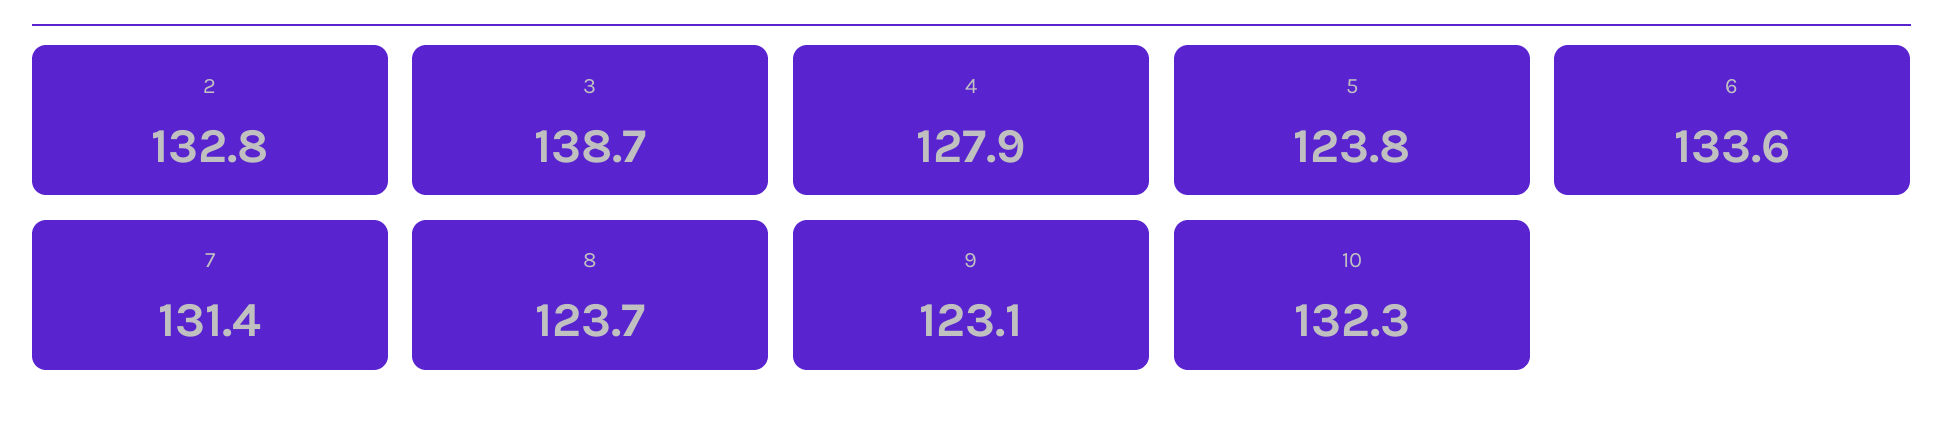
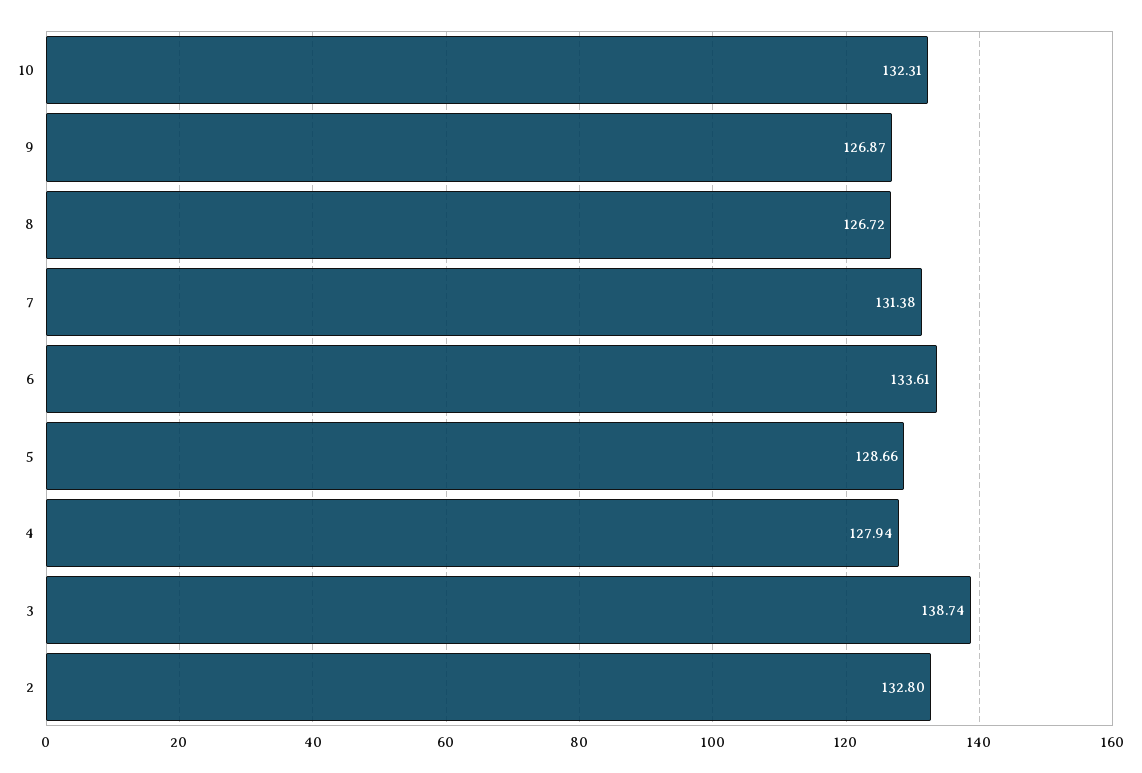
  {
    "2": 132.8,
    "3": 138.74,
    "4": 127.94,
-   "5": 123.8,
+   "5": 128.66,
    "6": 133.61,
    "7": 131.38,
-   "8": 123.7,
+   "8": 126.72,
-   "9": 123.1,
+   "9": 126.87,
    "10": 132.31
  }

